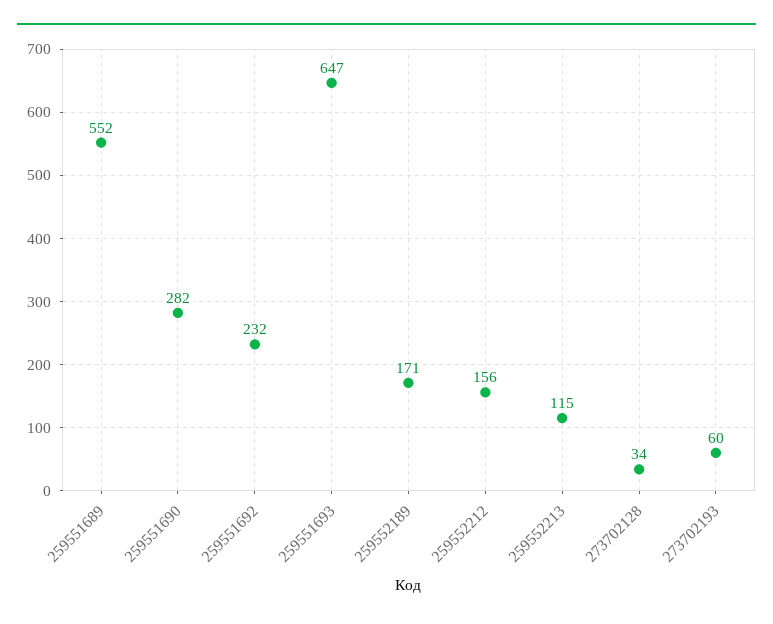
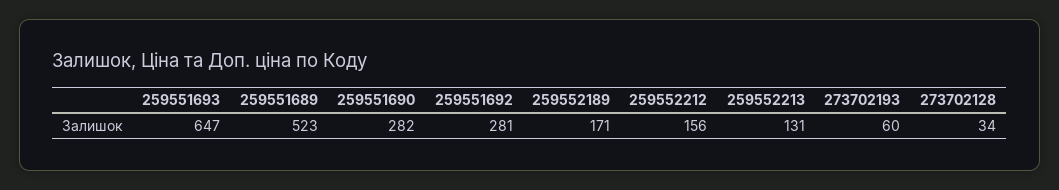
  {
-   "259551689": 552,
+   "259551689": 523,
    "259551690": 282,
-   "259551692": 232,
+   "259551692": 281,
    "259551693": 647,
    "259552189": 171,
    "259552212": 156,
-   "259552213": 115,
+   "259552213": 131,
    "273702128": 34,
    "273702193": 60
  }

